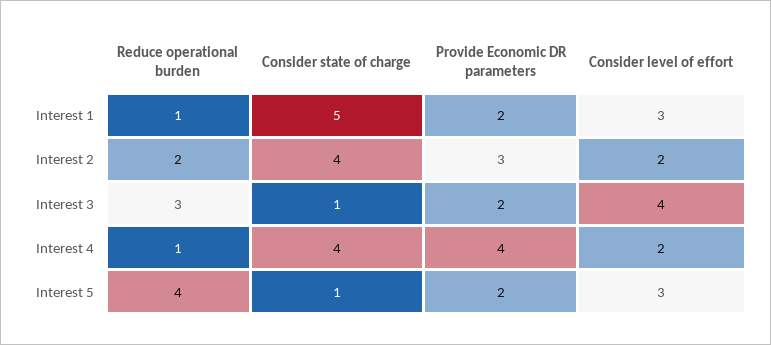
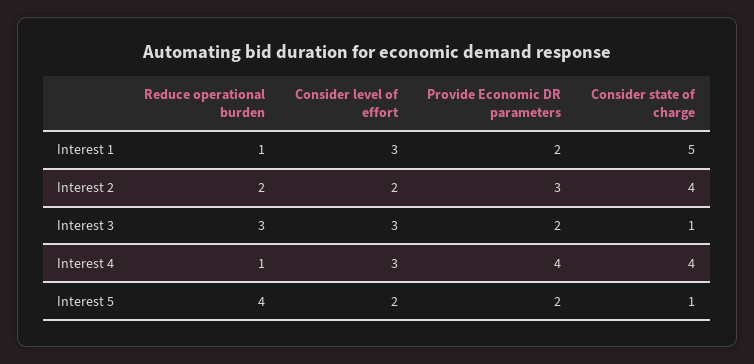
  {
    "Reduce operational burden": {
      "Interest 1": 1,
      "Interest 2": 2,
      "Interest 3": 3,
      "Interest 4": 1,
      "Interest 5": 4
    },
    "Consider state of charge": {
      "Interest 1": 5,
      "Interest 2": 4,
      "Interest 3": 1,
      "Interest 4": 4,
      "Interest 5": 1
    },
    "Provide Economic DR parameters": {
      "Interest 1": 2,
      "Interest 2": 3,
      "Interest 3": 2,
      "Interest 4": 4,
      "Interest 5": 2
    },
    "Consider level of effort": {
      "Interest 1": 3,
      "Interest 2": 2,
-     "Interest 3": 4,
+     "Interest 3": 3,
-     "Interest 4": 2,
+     "Interest 4": 3,
-     "Interest 5": 3
+     "Interest 5": 2
    }
  }

